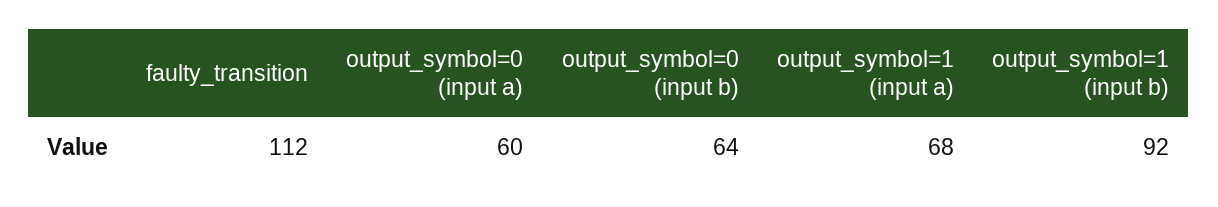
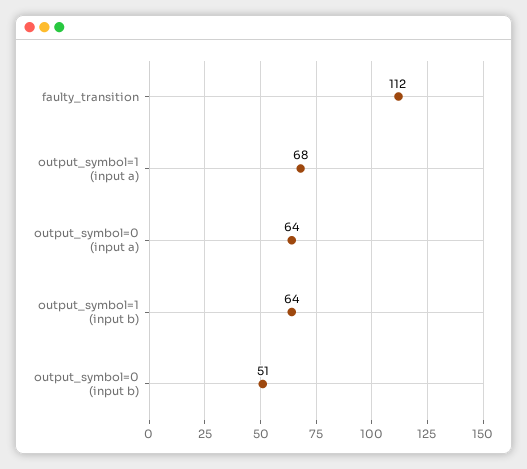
  {
    "faulty_transition": 112,
-   "output_symbol=0 (input a)": 60,
+   "output_symbol=0 (input a)": 64,
-   "output_symbol=0 (input b)": 64,
+   "output_symbol=0 (input b)": 51,
    "output_symbol=1 (input a)": 68,
-   "output_symbol=1 (input b)": 92
+   "output_symbol=1 (input b)": 64
  }

